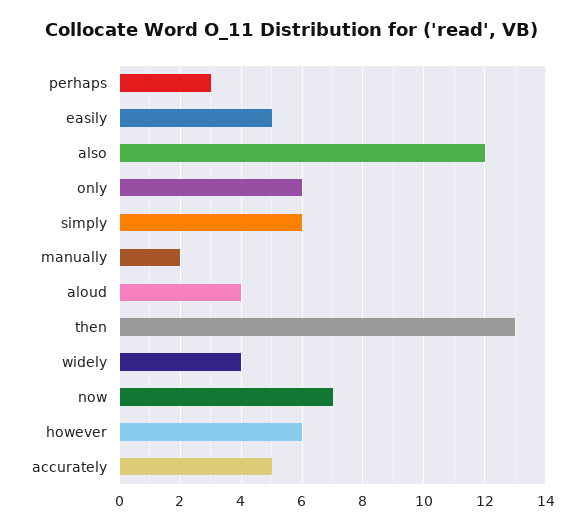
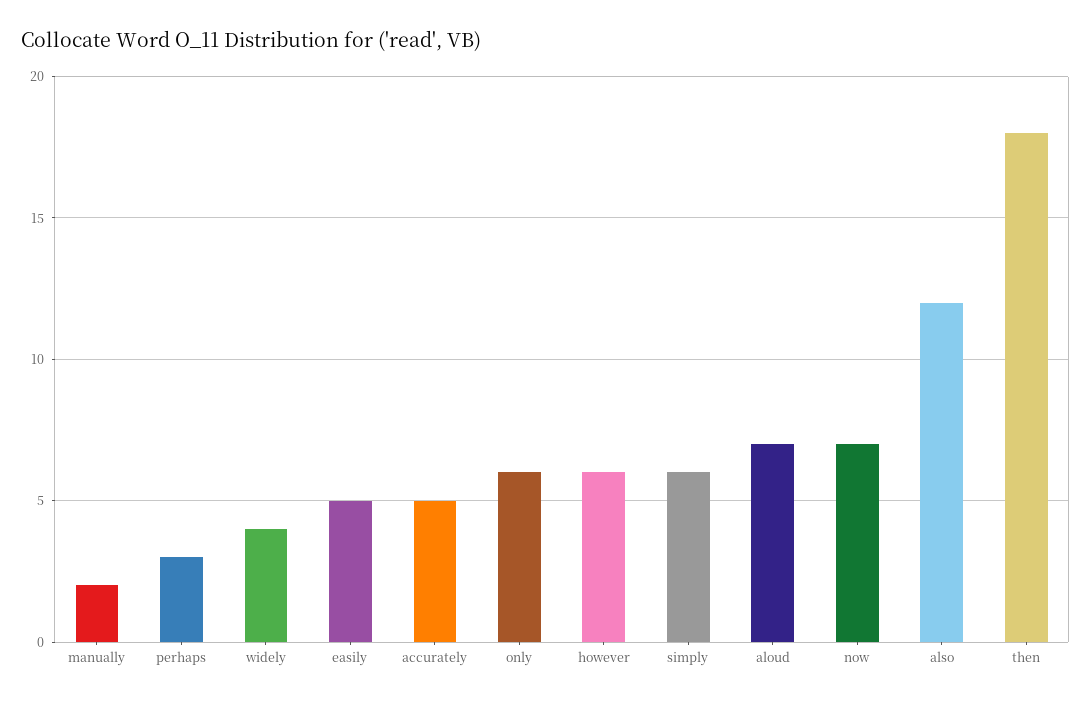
  {
    "perhaps": 3,
    "easily": 5,
    "also": 12,
    "only": 6,
    "simply": 6,
    "manually": 2,
-   "aloud": 4,
+   "aloud": 7,
-   "then": 13,
+   "then": 18,
    "widely": 4,
    "now": 7,
    "however": 6,
    "accurately": 5
  }

